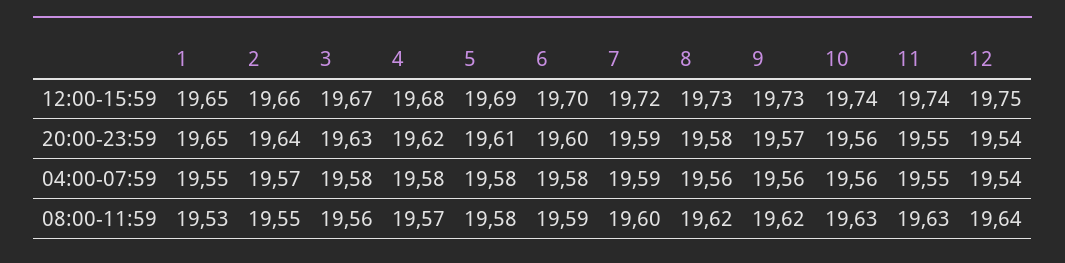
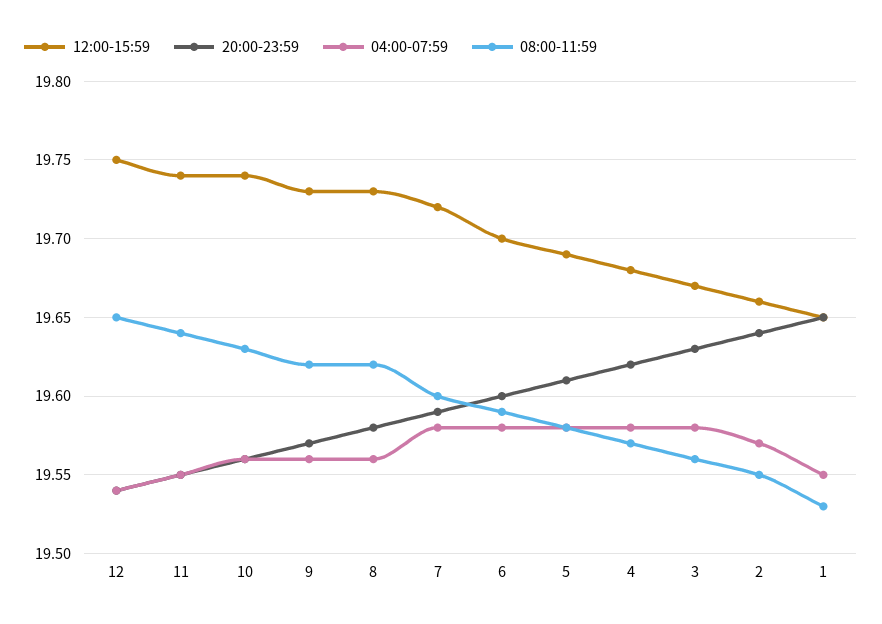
  {
    "12:00-15:59": {
      "1": 19.65,
      "2": 19.66,
      "3": 19.67,
      "4": 19.68,
      "5": 19.69,
      "6": 19.7,
      "7": 19.72,
      "8": 19.73,
      "9": 19.73,
      "10": 19.74,
      "11": 19.74,
      "12": 19.75
    },
    "20:00-23:59": {
      "1": 19.65,
      "2": 19.64,
      "3": 19.63,
      "4": 19.62,
      "5": 19.61,
      "6": 19.6,
      "7": 19.59,
      "8": 19.58,
      "9": 19.57,
      "10": 19.56,
      "11": 19.55,
      "12": 19.54
    },
    "04:00-07:59": {
      "1": 19.55,
      "2": 19.57,
      "3": 19.58,
      "4": 19.58,
      "5": 19.58,
      "6": 19.58,
-     "7": 19.59,
+     "7": 19.58,
      "8": 19.56,
      "9": 19.56,
      "10": 19.56,
      "11": 19.55,
      "12": 19.54
    },
    "08:00-11:59": {
      "1": 19.53,
      "2": 19.55,
      "3": 19.56,
      "4": 19.57,
      "5": 19.58,
      "6": 19.59,
      "7": 19.6,
      "8": 19.62,
      "9": 19.62,
      "10": 19.63,
-     "11": 19.63,
+     "11": 19.64,
-     "12": 19.64
+     "12": 19.65
    }
  }

